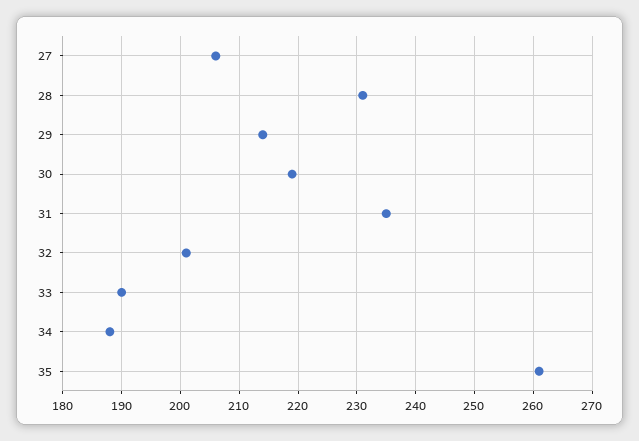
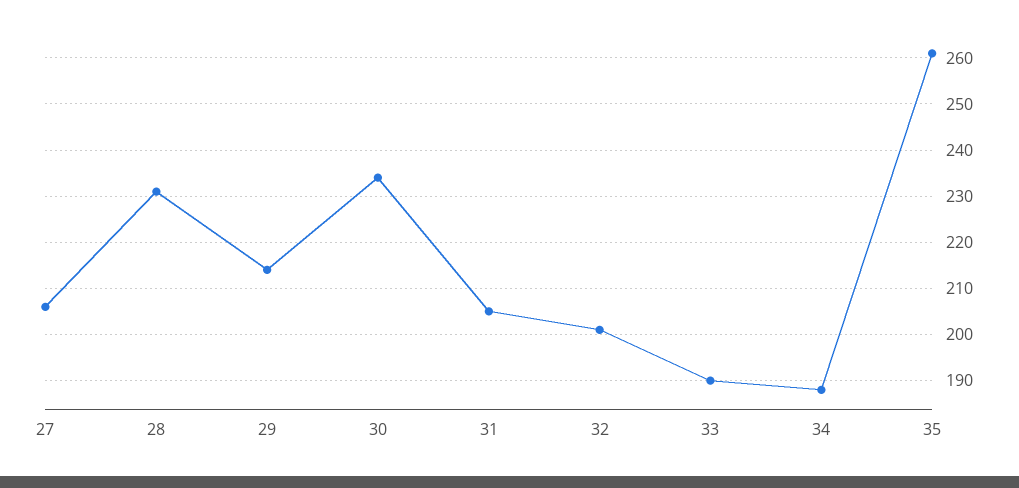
  {
    "27": 205,
    "28": 230,
    "29": 215,
-   "30": 220,
+   "30": 235,
-   "31": 235,
+   "31": 205,
    "32": 200,
    "33": 190,
    "34": 190,
    "35": 260
  }

